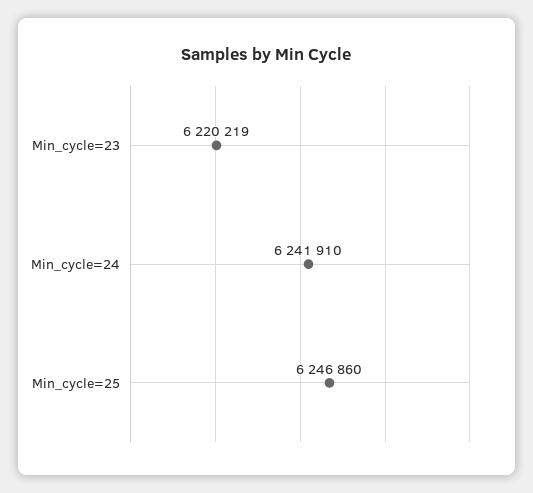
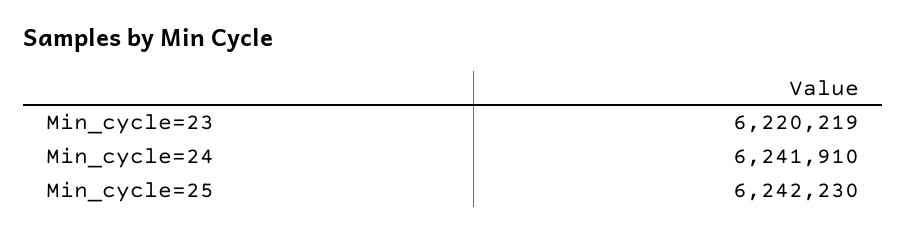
  {
    "Min_cycle=23": 6220219,
    "Min_cycle=24": 6241910,
-   "Min_cycle=25": 6246860
+   "Min_cycle=25": 6242230
  }

